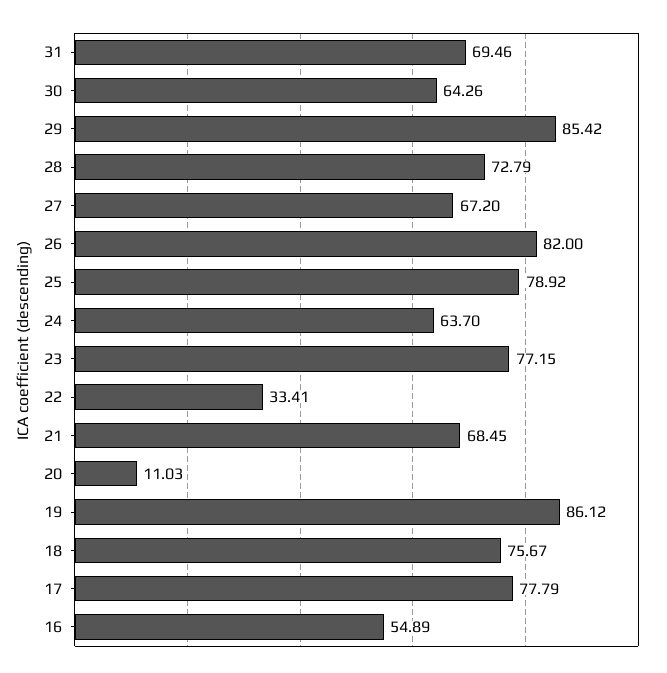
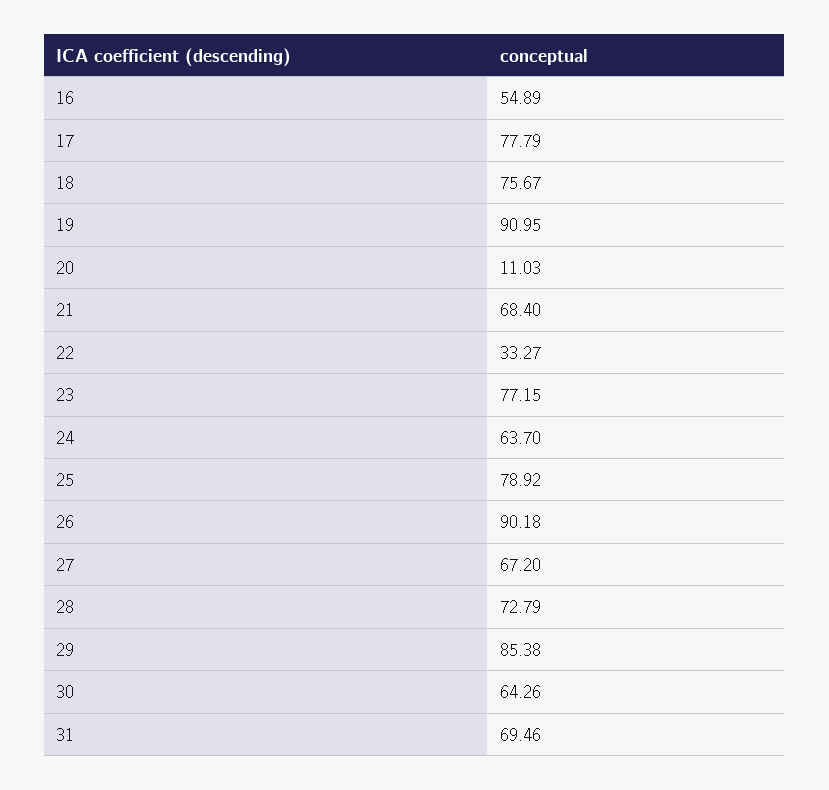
  {
    "31": 69.46,
    "30": 64.26,
-   "29": 85.42,
+   "29": 85.38,
    "28": 72.79,
    "27": 67.2,
-   "26": 82,
+   "26": 90.18,
    "25": 78.92,
    "24": 63.7,
    "23": 77.15,
-   "22": 33.41,
+   "22": 33.27,
-   "21": 68.45,
+   "21": 68.4,
    "20": 11.03,
-   "19": 86.12,
+   "19": 90.95,
    "18": 75.67,
    "17": 77.79,
    "16": 54.89
  }

